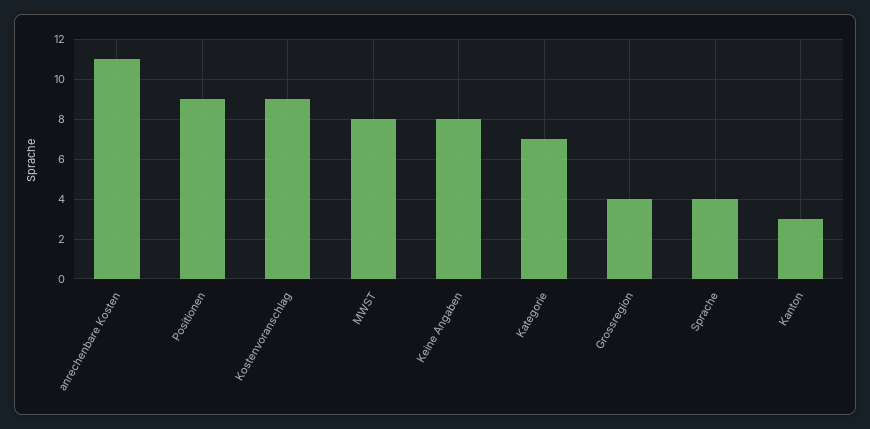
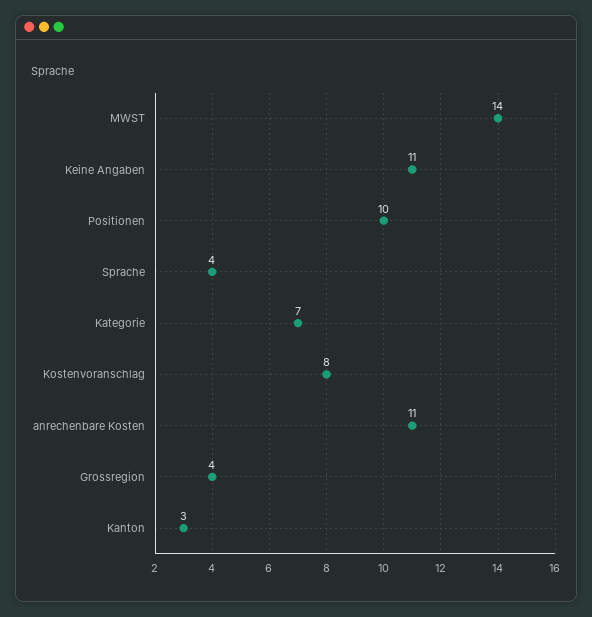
  {
    "anrechenbare Kosten": 11,
-   "Positionen": 9,
+   "Positionen": 10,
-   "Kostenvoranschlag": 9,
+   "Kostenvoranschlag": 8,
-   "MWST": 8,
+   "MWST": 14,
-   "Keine Angaben": 8,
+   "Keine Angaben": 11,
    "Kategorie": 7,
    "Grossregion": 4,
    "Sprache": 4,
    "Kanton": 3
  }

